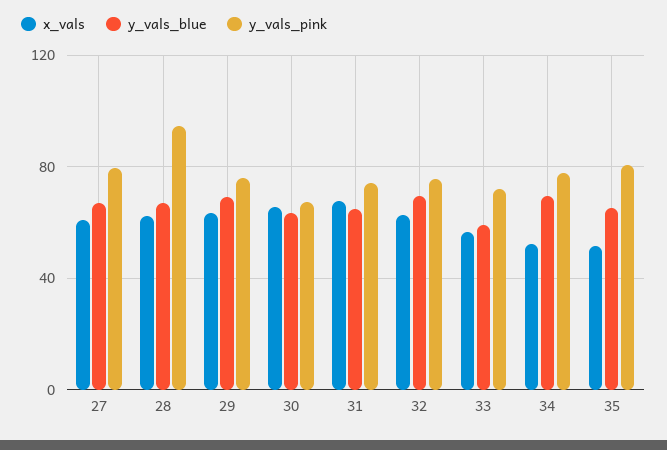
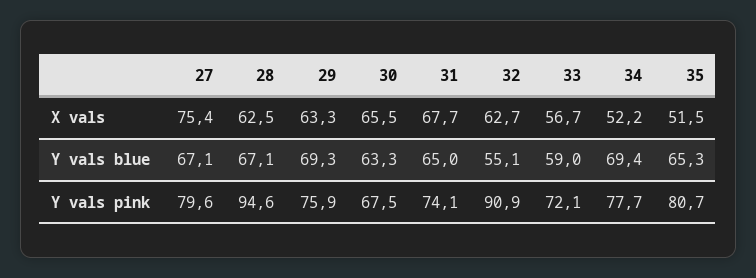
  {
    "x_vals": {
-     "27": 60,
+     "27": 75.4,
      "28": 62.5,
      "29": 63.3,
      "30": 65.5,
      "31": 67.7,
      "32": 62.7,
      "33": 56.7,
      "34": 52.2,
      "35": 51.5
    },
    "y_vals_blue": {
      "27": 67.1,
      "28": 67.1,
      "29": 69.3,
      "30": 63.3,
      "31": 65,
-     "32": 70,
+     "32": 55.1,
      "33": 59,
      "34": 69.4,
      "35": 65.3
    },
    "y_vals_pink": {
      "27": 79.6,
      "28": 94.6,
      "29": 75.9,
      "30": 67.5,
      "31": 74.1,
-     "32": 75,
+     "32": 90.9,
      "33": 72.1,
      "34": 77.7,
      "35": 80.7
    }
  }

